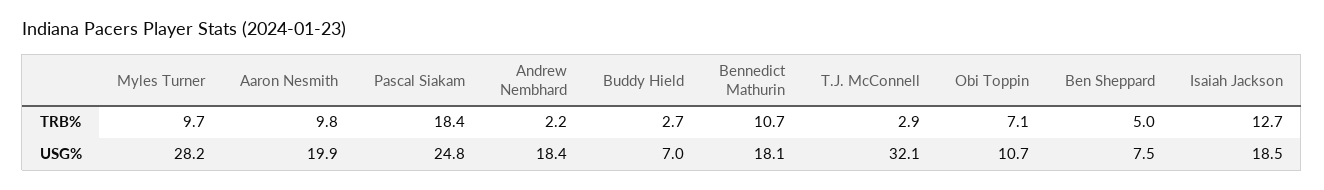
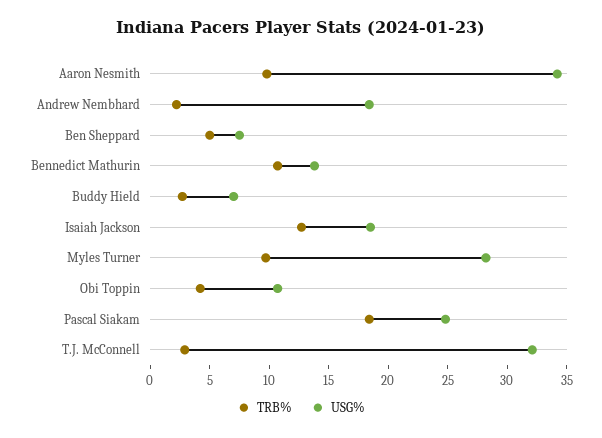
  {
    "TRB%": {
      "Myles Turner": 9.7,
      "Aaron Nesmith": 9.8,
      "Pascal Siakam": 18.4,
      "Andrew Nembhard": 2.2,
      "Buddy Hield": 2.7,
      "Bennedict Mathurin": 10.7,
      "T.J. McConnell": 2.9,
-     "Obi Toppin": 7.1,
+     "Obi Toppin": 4,
      "Ben Sheppard": 5,
      "Isaiah Jackson": 12.7
    },
    "USG%": {
      "Myles Turner": 28.2,
-     "Aaron Nesmith": 19.9,
+     "Aaron Nesmith": 34,
      "Pascal Siakam": 24.8,
      "Andrew Nembhard": 18.4,
      "Buddy Hield": 7,
-     "Bennedict Mathurin": 18.1,
+     "Bennedict Mathurin": 14,
      "T.J. McConnell": 32.1,
      "Obi Toppin": 10.7,
      "Ben Sheppard": 7.5,
      "Isaiah Jackson": 18.5
    }
  }

